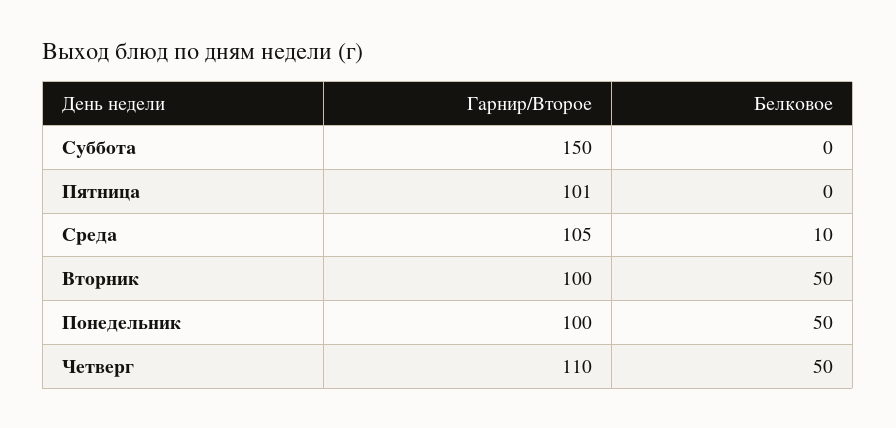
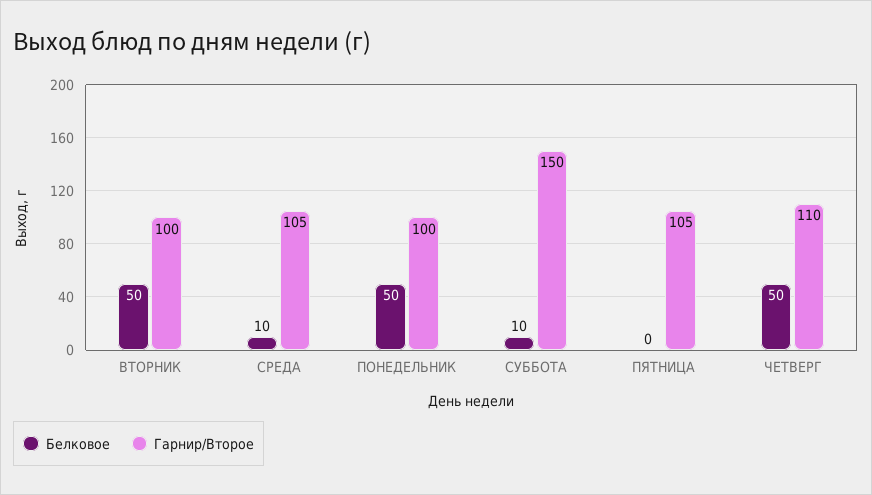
  {
    "Гарнир/Второе": {
      "Суббота": 150,
-     "Пятница": 101,
+     "Пятница": 105,
      "Среда": 105,
      "Вторник": 100,
      "Понедельник": 100,
      "Четверг": 110
    },
    "Белковое": {
-     "Суббота": 0,
+     "Суббота": 10,
      "Пятница": 0,
      "Среда": 10,
      "Вторник": 50,
      "Понедельник": 50,
      "Четверг": 50
    }
  }

